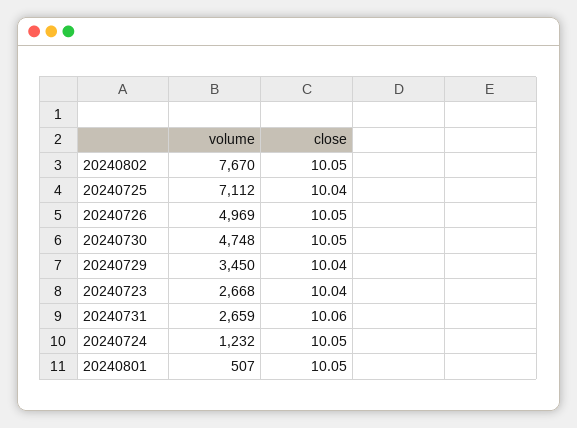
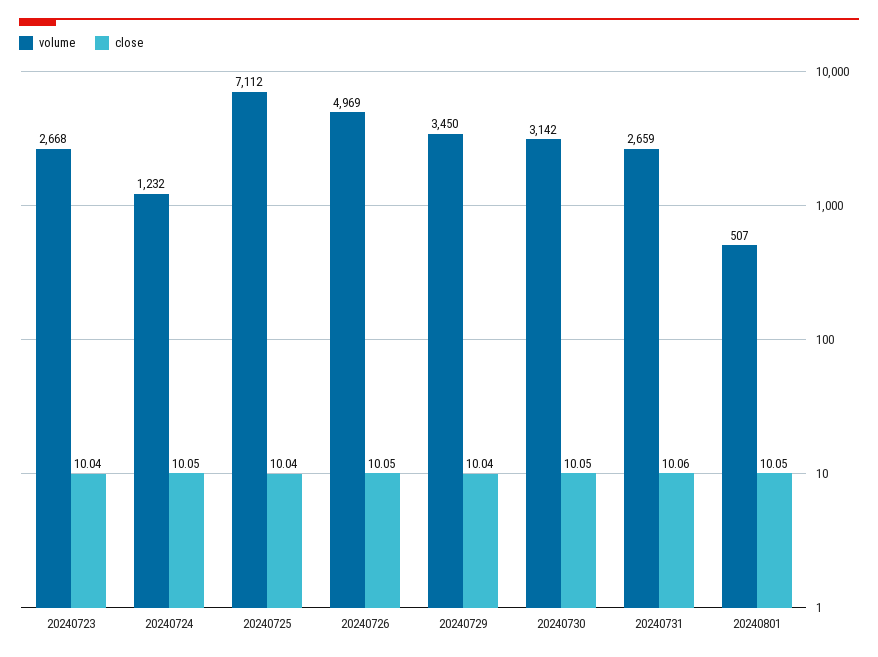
  {
    "volume": {
-     "20240802": 7670,
      "20240725": 7112,
      "20240726": 4969,
-     "20240730": 4748,
+     "20240730": 3142,
      "20240729": 3450,
      "20240723": 2668,
      "20240731": 2659,
      "20240724": 1232,
      "20240801": 507
    },
    "close": {
-     "20240802": 10.05,
      "20240725": 10.04,
      "20240726": 10.05,
      "20240730": 10.05,
      "20240729": 10.04,
      "20240723": 10.04,
      "20240731": 10.06,
      "20240724": 10.05,
      "20240801": 10.05
    }
  }

